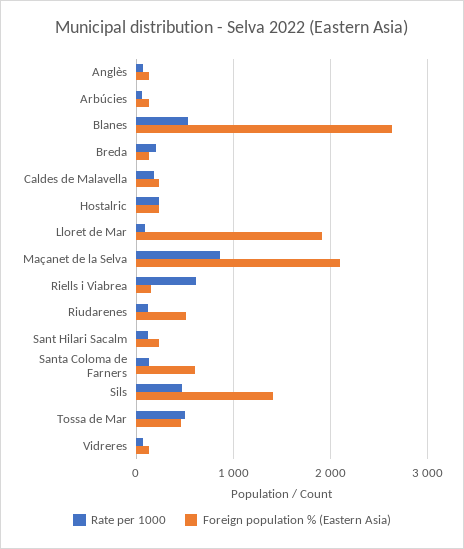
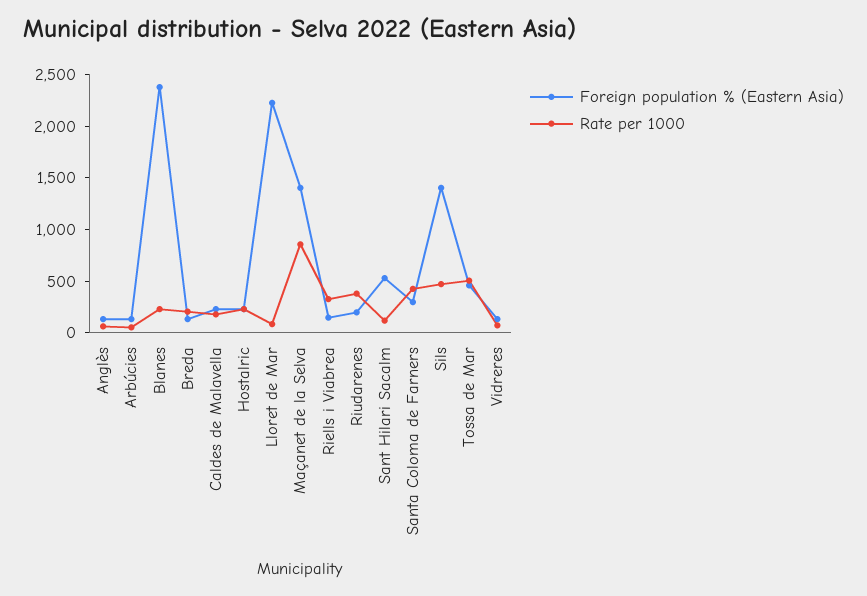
  {
    "Rate per 1000": {
      "Anglès": 100,
      "Arbúcies": 100,
-     "Blanes": 500,
+     "Blanes": 200,
      "Breda": 200,
      "Caldes de Malavella": 200,
      "Hostalric": 200,
      "Lloret de Mar": 100,
      "Maçanet de la Selva": 900,
-     "Riells i Viabrea": 600,
+     "Riells i Viabrea": 300,
-     "Riudarenes": 100,
+     "Riudarenes": 400,
      "Sant Hilari Sacalm": 100,
-     "Santa Coloma de Farners": 100,
+     "Santa Coloma de Farners": 400,
      "Sils": 500,
      "Tossa de Mar": 500,
      "Vidreres": 100
    },
    "Foreign population % (Eastern Asia)": {
      "Anglès": 100,
      "Arbúcies": 100,
-     "Blanes": 2600,
+     "Blanes": 2400,
      "Breda": 100,
      "Caldes de Malavella": 200,
      "Hostalric": 200,
-     "Lloret de Mar": 1900,
+     "Lloret de Mar": 2200,
-     "Maçanet de la Selva": 2100,
+     "Maçanet de la Selva": 1400,
      "Riells i Viabrea": 100,
-     "Riudarenes": 500,
+     "Riudarenes": 200,
-     "Sant Hilari Sacalm": 200,
+     "Sant Hilari Sacalm": 500,
-     "Santa Coloma de Farners": 600,
+     "Santa Coloma de Farners": 300,
      "Sils": 1400,
      "Tossa de Mar": 500,
      "Vidreres": 100
    }
  }

